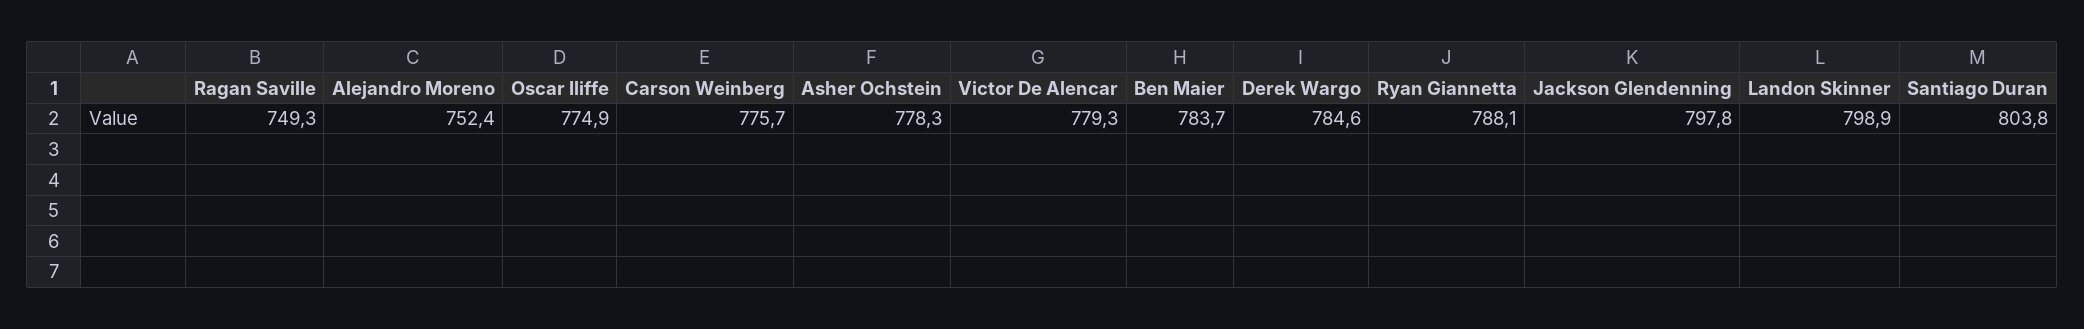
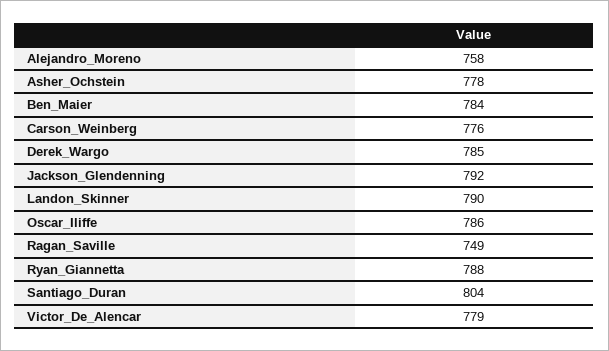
  {
    "Ragan Saville": 749.3,
-   "Alejandro Moreno": 752.4,
+   "Alejandro Moreno": 758,
-   "Oscar Iliffe": 774.9,
+   "Oscar Iliffe": 786,
    "Carson Weinberg": 775.7,
    "Asher Ochstein": 778.3,
    "Victor De Alencar": 779.3,
    "Ben Maier": 783.7,
    "Derek Wargo": 784.6,
    "Ryan Giannetta": 788.1,
-   "Jackson Glendenning": 797.8,
+   "Jackson Glendenning": 792,
-   "Landon Skinner": 798.9,
+   "Landon Skinner": 790,
    "Santiago Duran": 803.8
  }

